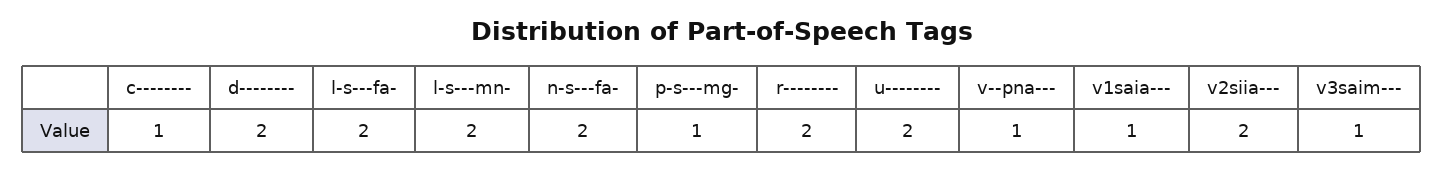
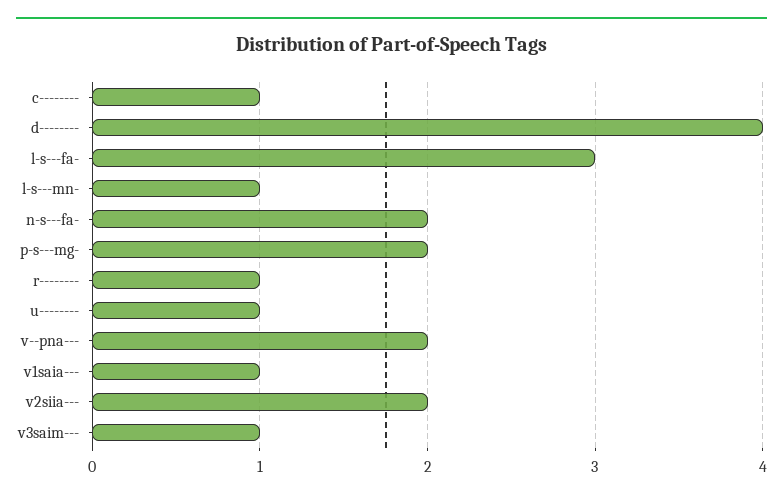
  {
    "c--------": 1,
-   "d--------": 2,
+   "d--------": 4,
-   "l-s---fa-": 2,
+   "l-s---fa-": 3,
-   "l-s---mn-": 2,
+   "l-s---mn-": 1,
    "n-s---fa-": 2,
-   "p-s---mg-": 1,
+   "p-s---mg-": 2,
-   "r--------": 2,
+   "r--------": 1,
-   "u--------": 2,
+   "u--------": 1,
-   "v--pna---": 1,
+   "v--pna---": 2,
    "v1saia---": 1,
    "v2siia---": 2,
    "v3saim---": 1
  }

